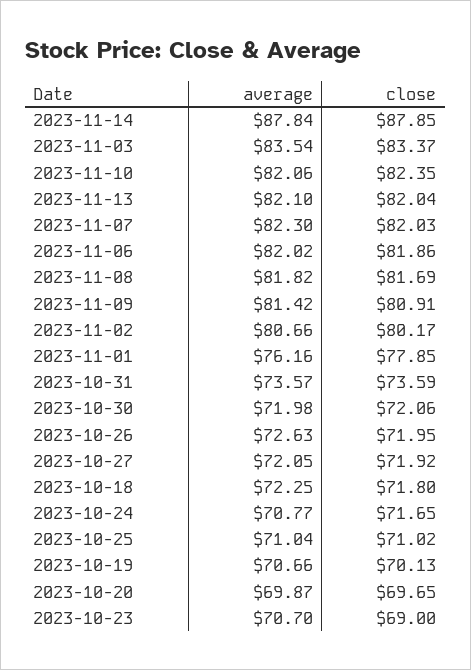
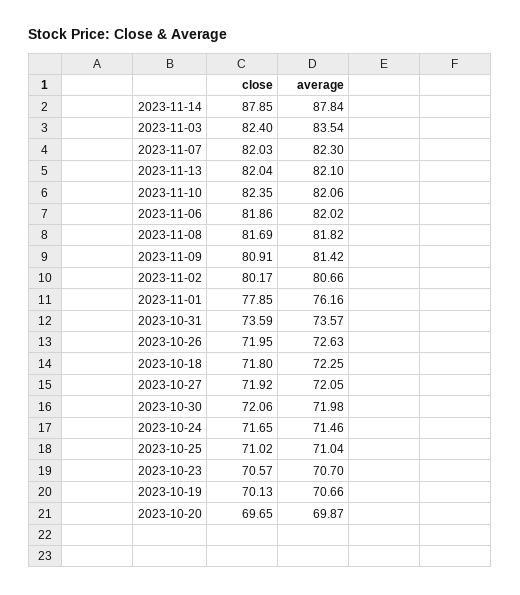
  {
    "average": {
      "2023-11-14": 87.84,
      "2023-11-03": 83.54,
      "2023-11-10": 82.06,
      "2023-11-13": 82.1,
      "2023-11-07": 82.3,
      "2023-11-06": 82.02,
      "2023-11-08": 81.82,
      "2023-11-09": 81.42,
      "2023-11-02": 80.66,
      "2023-11-01": 76.16,
      "2023-10-31": 73.57,
      "2023-10-30": 71.98,
      "2023-10-26": 72.63,
      "2023-10-27": 72.05,
      "2023-10-18": 72.25,
-     "2023-10-24": 70.77,
+     "2023-10-24": 71.46,
      "2023-10-25": 71.04,
      "2023-10-19": 70.66,
      "2023-10-20": 69.87,
      "2023-10-23": 70.7
    },
    "close": {
      "2023-11-14": 87.85,
-     "2023-11-03": 83.37,
+     "2023-11-03": 82.4,
      "2023-11-10": 82.35,
      "2023-11-13": 82.04,
      "2023-11-07": 82.03,
      "2023-11-06": 81.86,
      "2023-11-08": 81.69,
      "2023-11-09": 80.91,
      "2023-11-02": 80.17,
      "2023-11-01": 77.85,
      "2023-10-31": 73.59,
      "2023-10-30": 72.06,
      "2023-10-26": 71.95,
      "2023-10-27": 71.92,
      "2023-10-18": 71.8,
      "2023-10-24": 71.65,
      "2023-10-25": 71.02,
      "2023-10-19": 70.13,
      "2023-10-20": 69.65,
-     "2023-10-23": 69
+     "2023-10-23": 70.57
    }
  }

